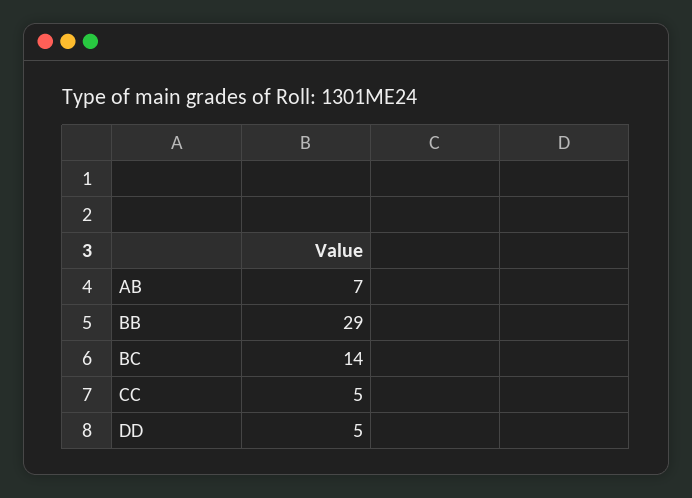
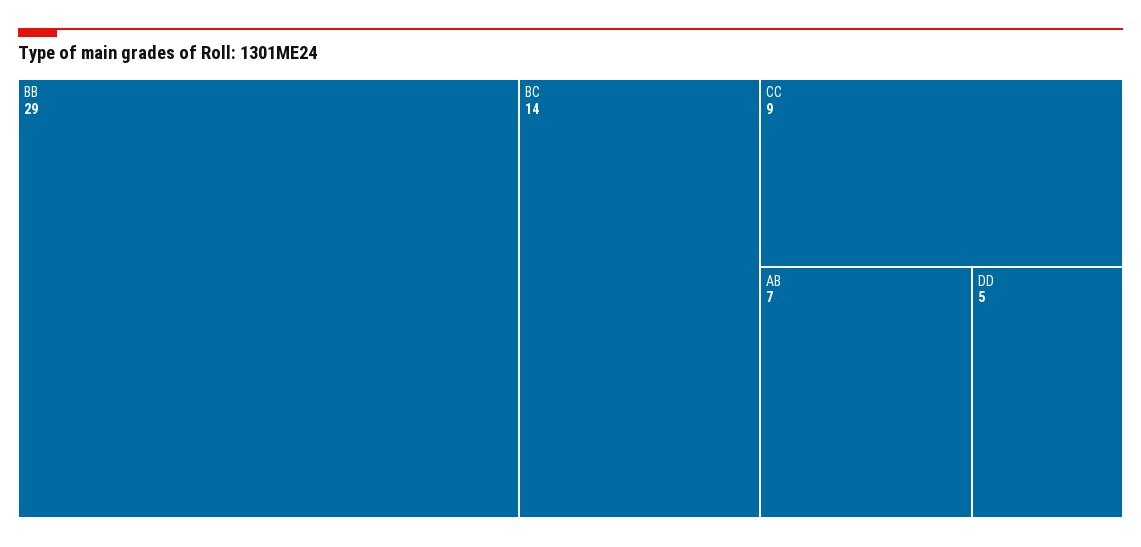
  {
    "AB": 7,
    "BB": 29,
    "BC": 14,
-   "CC": 5,
+   "CC": 9,
    "DD": 5
  }

